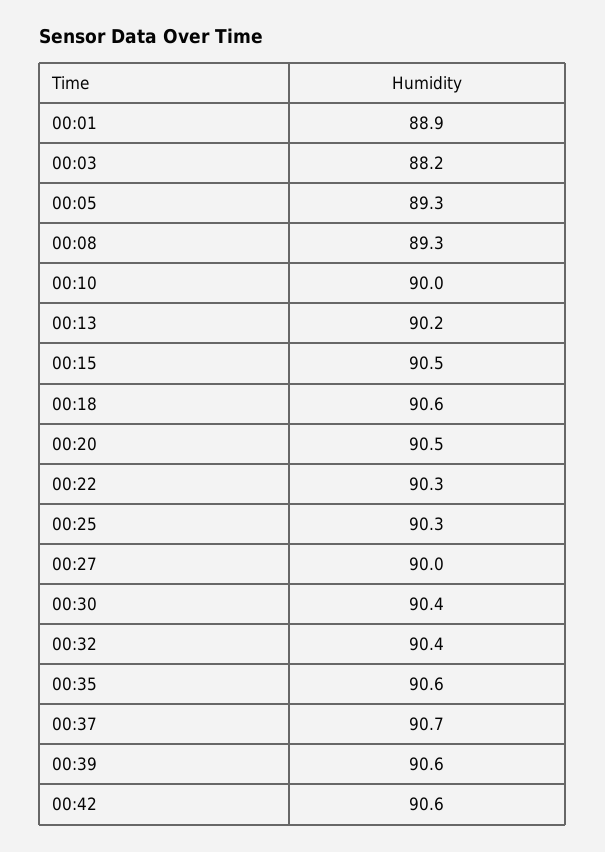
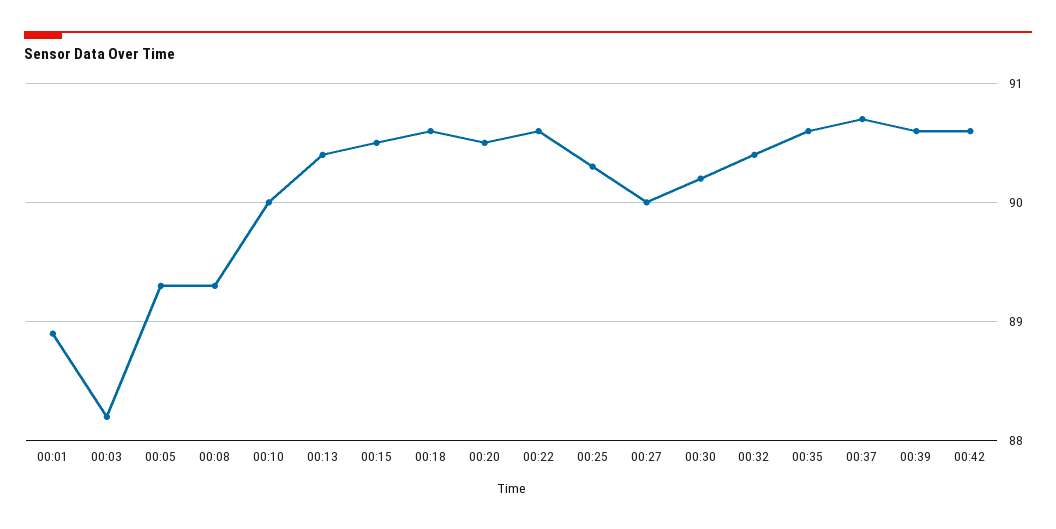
  {
    "00:01": 88.9,
    "00:03": 88.2,
    "00:05": 89.3,
    "00:08": 89.3,
    "00:10": 90,
-   "00:13": 90.2,
+   "00:13": 90.4,
    "00:15": 90.5,
    "00:18": 90.6,
    "00:20": 90.5,
-   "00:22": 90.3,
+   "00:22": 90.6,
    "00:25": 90.3,
    "00:27": 90,
-   "00:30": 90.4,
+   "00:30": 90.2,
    "00:32": 90.4,
    "00:35": 90.6,
    "00:37": 90.7,
    "00:39": 90.6,
    "00:42": 90.6
  }

